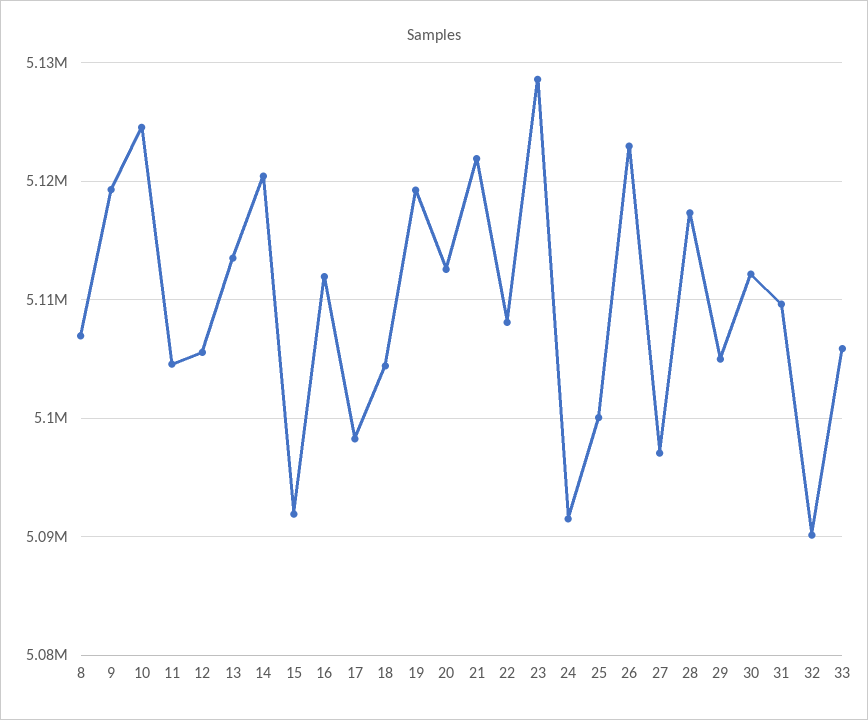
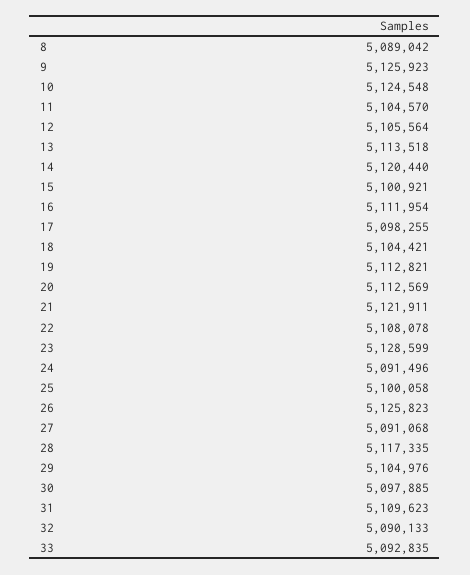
  {
-   "8": 5107000,
+   "8": 5089042,
-   "9": 5119000,
+   "9": 5125923,
    "10": 5124548,
    "11": 5104570,
    "12": 5105564,
    "13": 5113518,
    "14": 5120440,
-   "15": 5092000,
+   "15": 5100921,
    "16": 5111954,
    "17": 5098255,
    "18": 5104421,
-   "19": 5119000,
+   "19": 5112821,
    "20": 5112569,
    "21": 5121911,
    "22": 5108078,
    "23": 5128599,
    "24": 5091496,
    "25": 5100058,
-   "26": 5123000,
+   "26": 5125823,
-   "27": 5097000,
+   "27": 5091068,
    "28": 5117335,
    "29": 5104976,
-   "30": 5112000,
+   "30": 5097885,
    "31": 5109623,
    "32": 5090133,
-   "33": 5106000
+   "33": 5092835
  }

